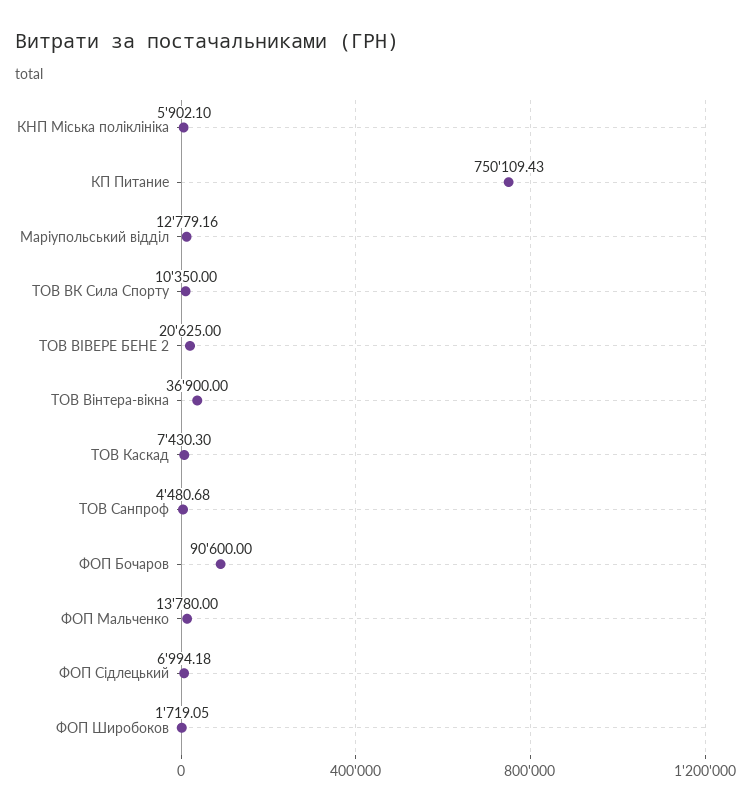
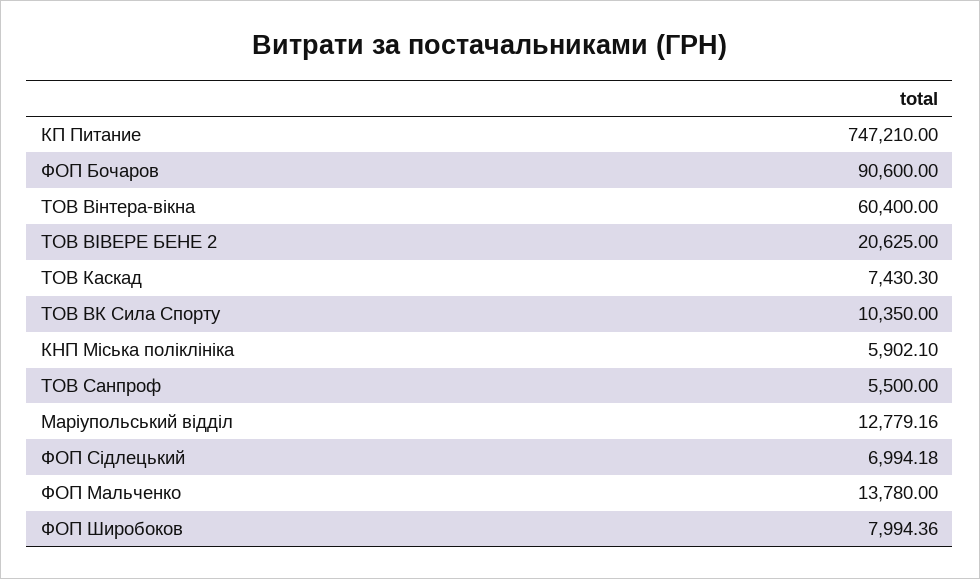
  {
    "КНП Міська поліклініка": 5902.1,
-   "КП Питание": 750109.43,
+   "КП Питание": 747210,
    "Маріупольський відділ": 12779.16,
    "ТОВ ВК Сила Спорту": 10350,
    "ТОВ ВІВЕРЕ БЕНЕ 2": 20625,
-   "ТОВ Вінтера-вікна": 36900,
+   "ТОВ Вінтера-вікна": 60400,
    "ТОВ Каскад": 7430.3,
-   "ТОВ Санпроф": 4480.68,
+   "ТОВ Санпроф": 5500,
    "ФОП Бочаров": 90600,
    "ФОП Мальченко": 13780,
    "ФОП Сідлецький": 6994.18,
-   "ФОП Широбоков": 1719.05
+   "ФОП Широбоков": 7994.36
  }

